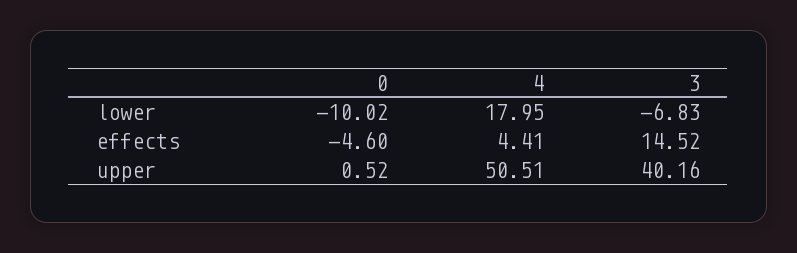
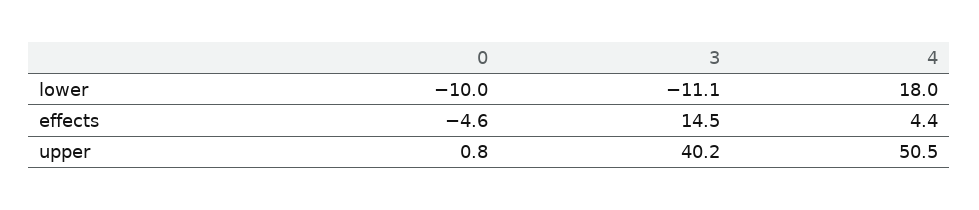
  {
    "0": {
      "lower": -10.02,
      "effects": -4.6,
-     "upper": 0.52
+     "upper": 0.8
    },
    "4": {
      "lower": 17.95,
      "effects": 4.41,
      "upper": 50.51
    },
    "3": {
-     "lower": -6.83,
+     "lower": -11.1,
      "effects": 14.52,
      "upper": 40.16
    }
  }

